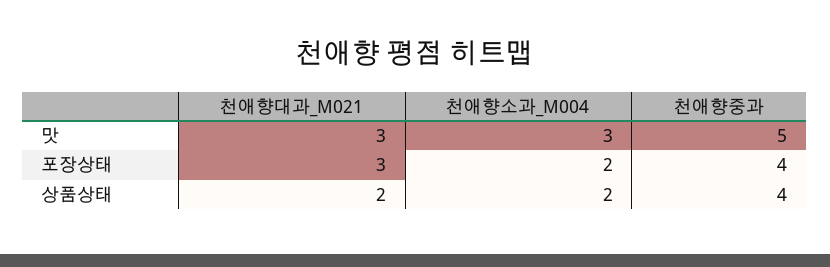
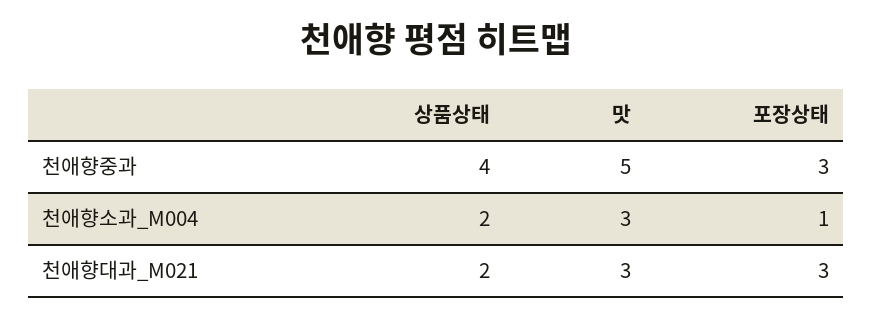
  {
    "천애향대과_M021": {
      "맛": 3,
      "포장상태": 3,
      "상품상태": 2
    },
    "천애향소과_M004": {
      "맛": 3,
-     "포장상태": 2,
+     "포장상태": 1,
      "상품상태": 2
    },
    "천애향중과": {
      "맛": 5,
-     "포장상태": 4,
+     "포장상태": 3,
      "상품상태": 4
    }
  }

